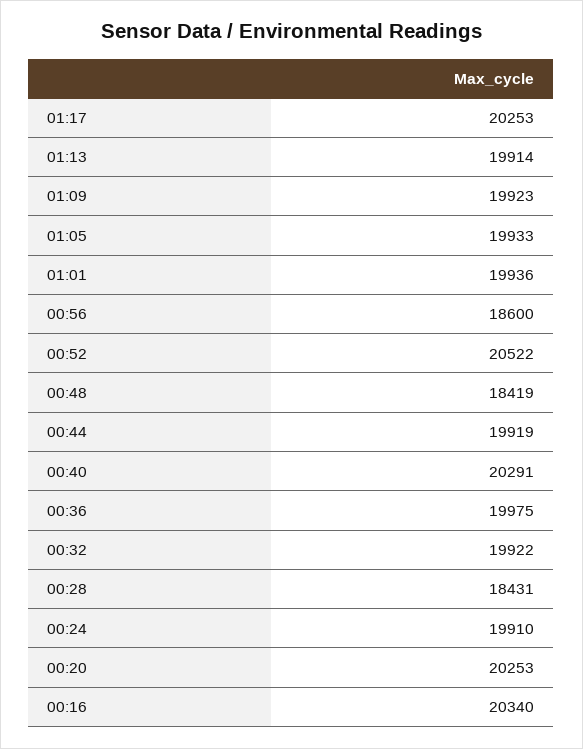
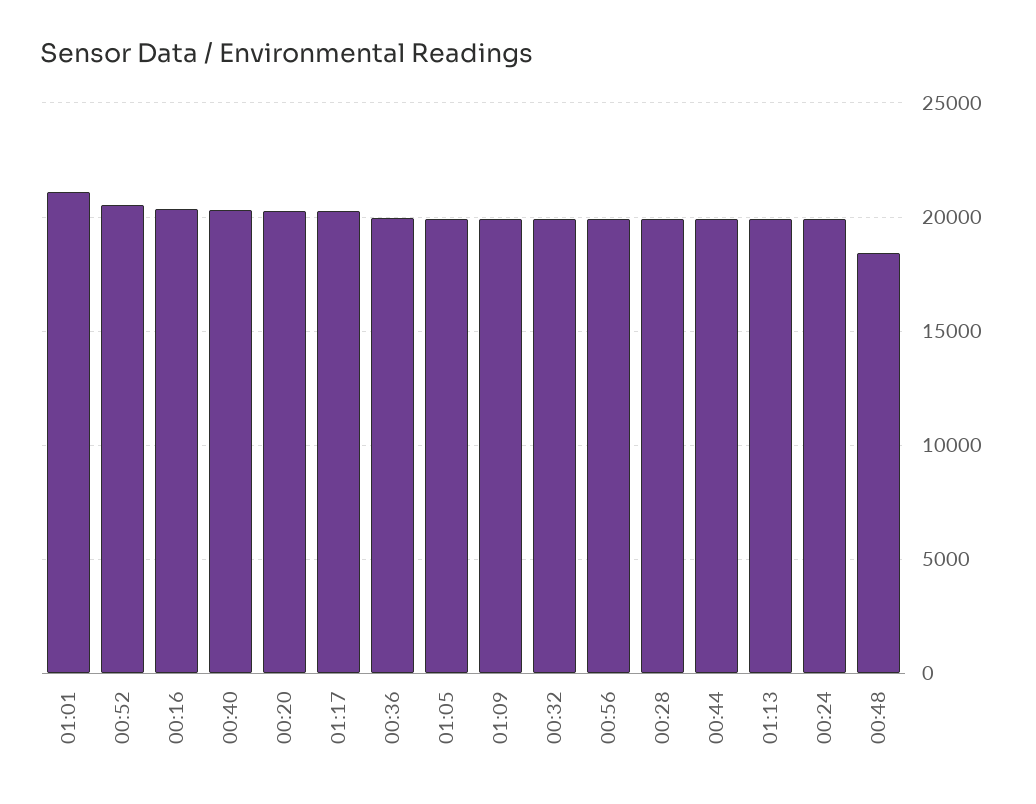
  {
    "01:17": 20253,
    "01:13": 19914,
    "01:09": 19923,
    "01:05": 19933,
-   "01:01": 19936,
+   "01:01": 21000,
-   "00:56": 18600,
+   "00:56": 20000,
    "00:52": 20522,
    "00:48": 18419,
    "00:44": 19919,
    "00:40": 20291,
    "00:36": 19975,
    "00:32": 19922,
-   "00:28": 18431,
+   "00:28": 20000,
    "00:24": 19910,
    "00:20": 20253,
    "00:16": 20340
  }

